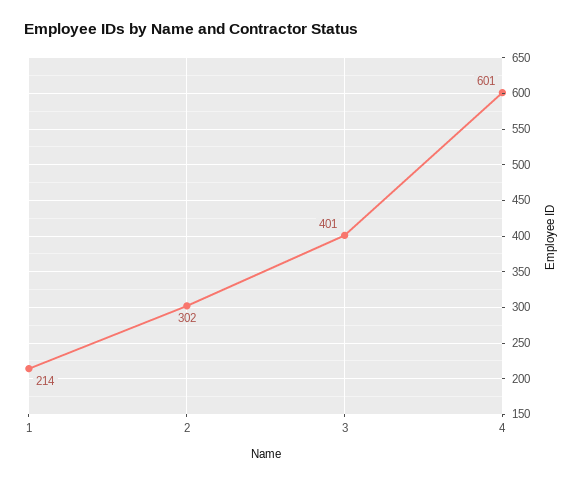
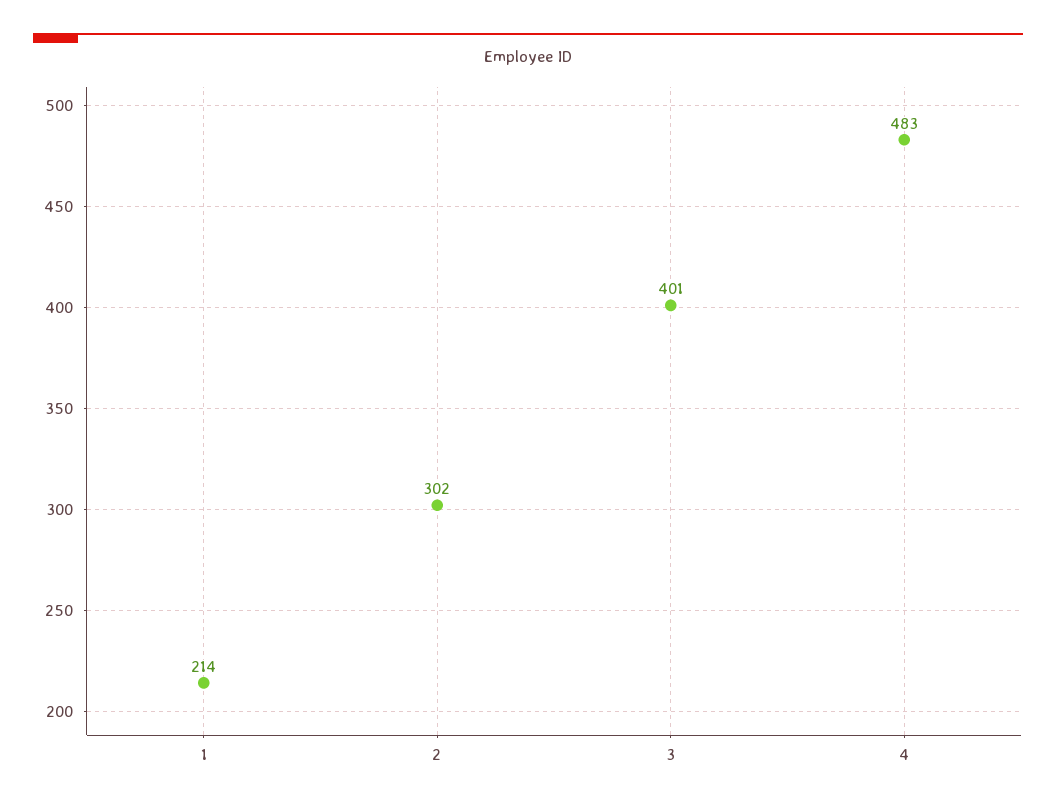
  {
    "1": 214,
    "2": 302,
    "3": 401,
-   "4": 601
+   "4": 483
  }

